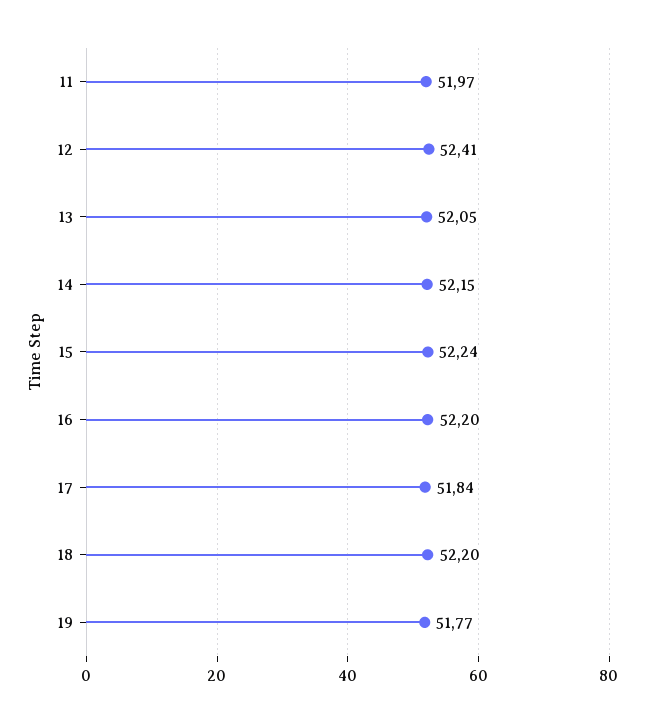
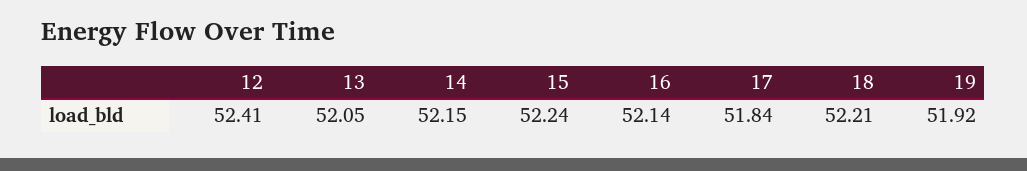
  {
-   "11": 51.97,
    "12": 52.41,
    "13": 52.05,
    "14": 52.15,
    "15": 52.24,
-   "16": 52.2,
+   "16": 52.14,
    "17": 51.84,
-   "18": 52.2,
+   "18": 52.21,
-   "19": 51.77
+   "19": 51.92
  }

